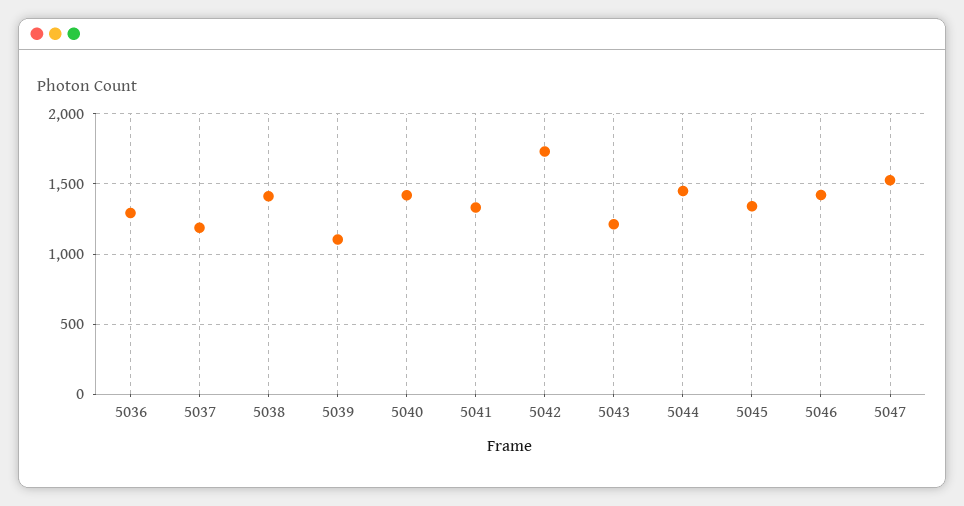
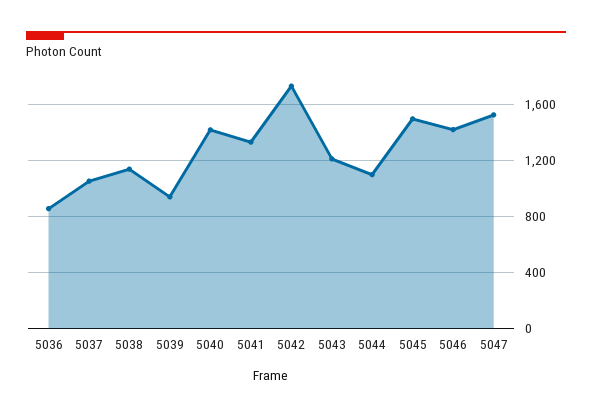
  {
-   "5036": 1300,
+   "5036": 850,
-   "5037": 1200,
+   "5037": 1050,
-   "5038": 1400,
+   "5038": 1150,
-   "5039": 1100,
+   "5039": 950,
    "5040": 1400,
    "5041": 1350,
    "5042": 1750,
    "5043": 1200,
-   "5044": 1450,
+   "5044": 1100,
-   "5045": 1350,
+   "5045": 1500,
    "5046": 1400,
    "5047": 1550
  }

